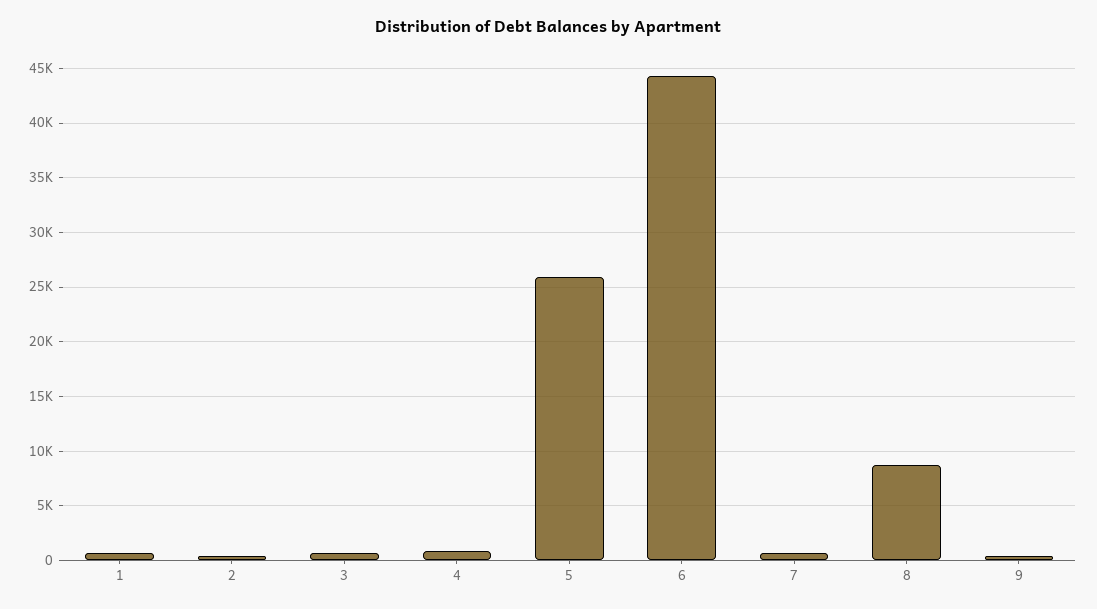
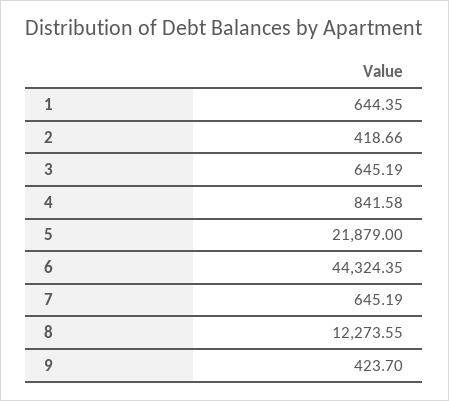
  {
    "1": 644.35,
    "2": 418.66,
    "3": 645.19,
    "4": 841.58,
-   "5": 26000,
+   "5": 21879,
    "6": 44324.35,
    "7": 645.19,
-   "8": 9000,
+   "8": 12273.55,
    "9": 423.7
  }

